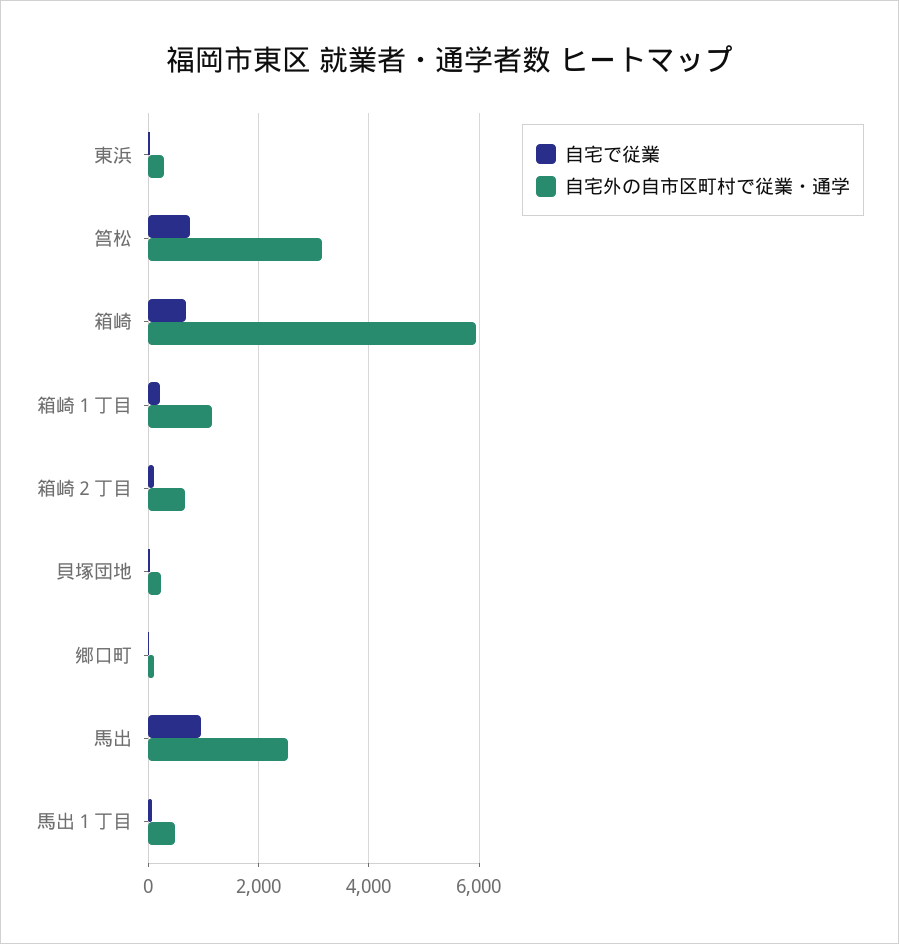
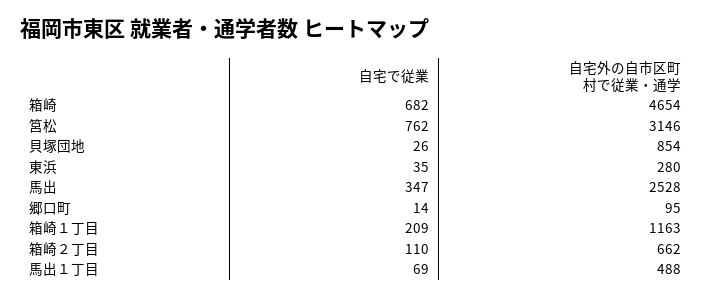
  {
    "自宅で従業": {
      "東浜": 35,
      "筥松": 762,
      "箱崎": 682,
      "箱崎１丁目": 209,
      "箱崎２丁目": 110,
      "貝塚団地": 26,
      "郷口町": 14,
-     "馬出": 1000,
+     "馬出": 347,
      "馬出１丁目": 69
    },
    "自宅外の自市区町村で従業・通学": {
      "東浜": 280,
      "筥松": 3146,
-     "箱崎": 6000,
+     "箱崎": 4654,
      "箱崎１丁目": 1163,
      "箱崎２丁目": 662,
-     "貝塚団地": 200,
+     "貝塚団地": 854,
      "郷口町": 95,
      "馬出": 2528,
      "馬出１丁目": 488
    }
  }

